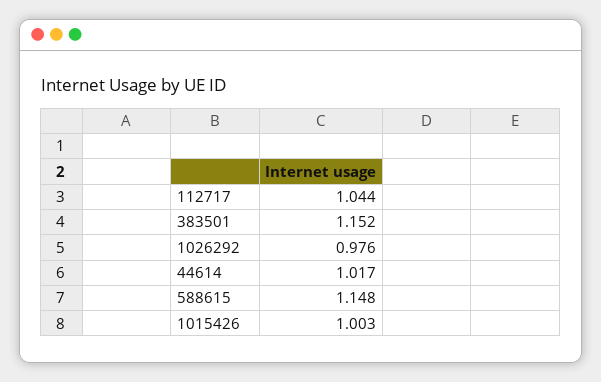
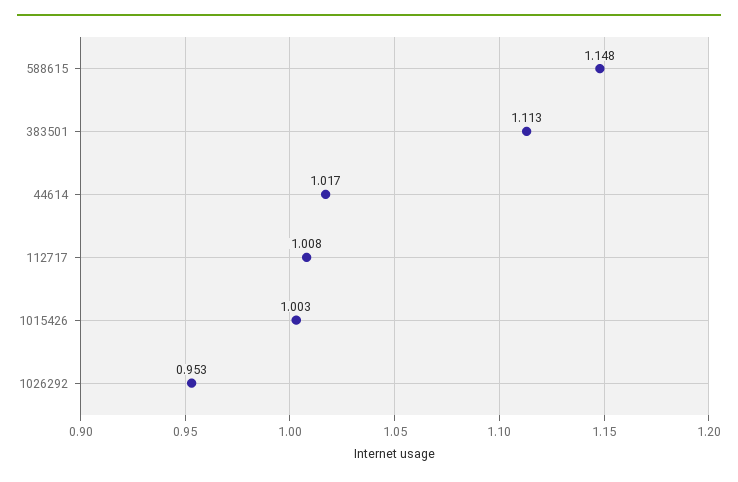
  {
-   "112717": 1.044,
+   "112717": 1.008,
-   "383501": 1.152,
+   "383501": 1.113,
-   "1026292": 0.976,
+   "1026292": 0.953,
    "44614": 1.017,
    "588615": 1.148,
    "1015426": 1.003
  }

